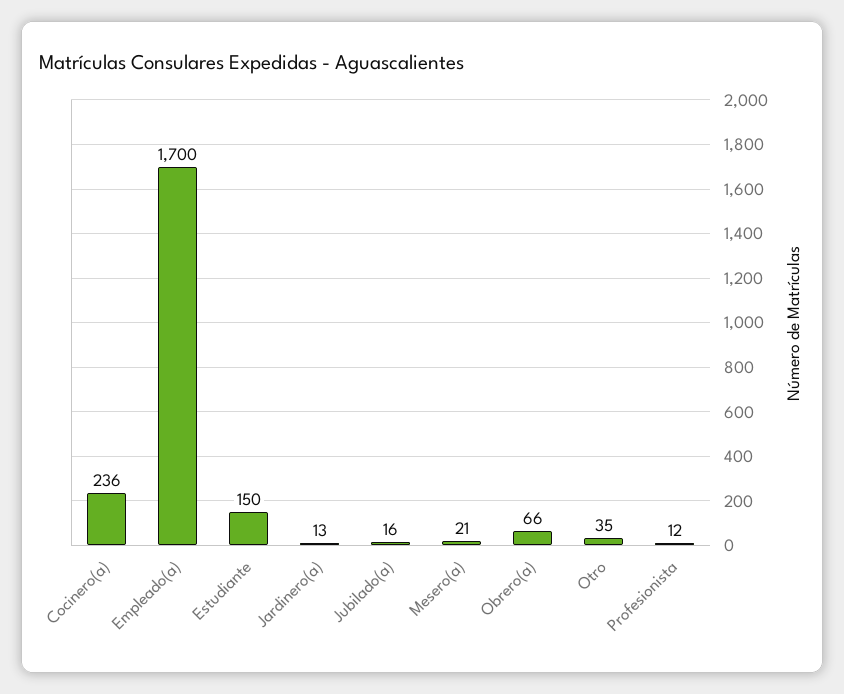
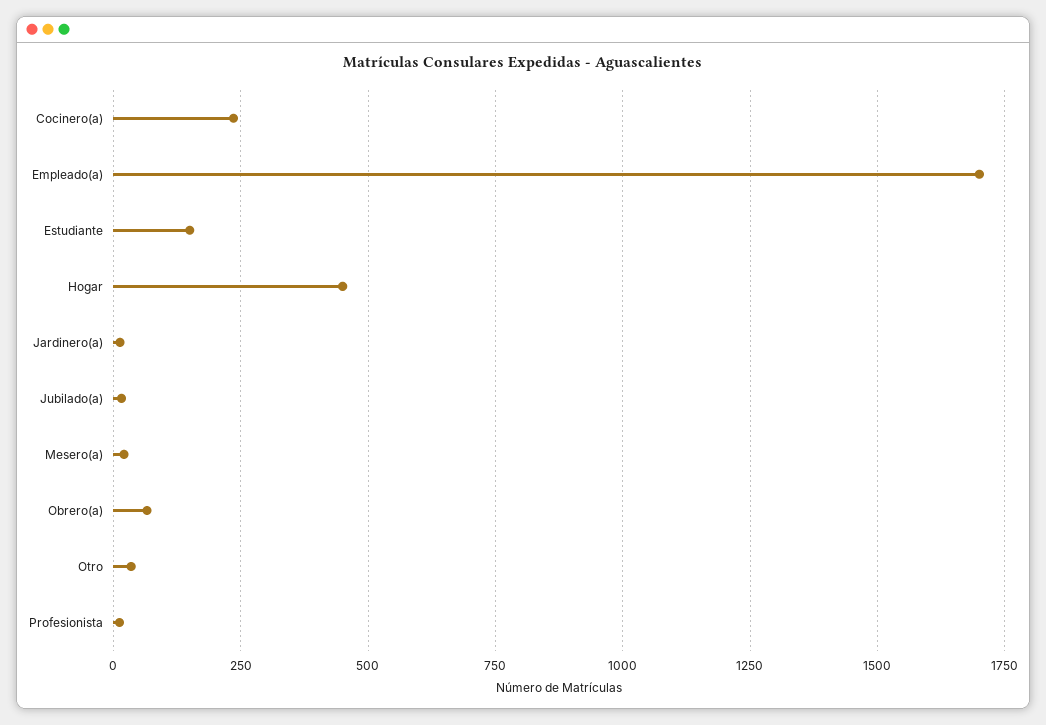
  {
    "Cocinero(a)": 236,
    "Empleado(a)": 1700,
    "Estudiante": 150,
    "Jardinero(a)": 13,
    "Jubilado(a)": 16,
    "Mesero(a)": 21,
    "Obrero(a)": 66,
    "Otro": 35,
-   "Profesionista": 12
+   "Profesionista": 12,
+   "Hogar": 450
  }

